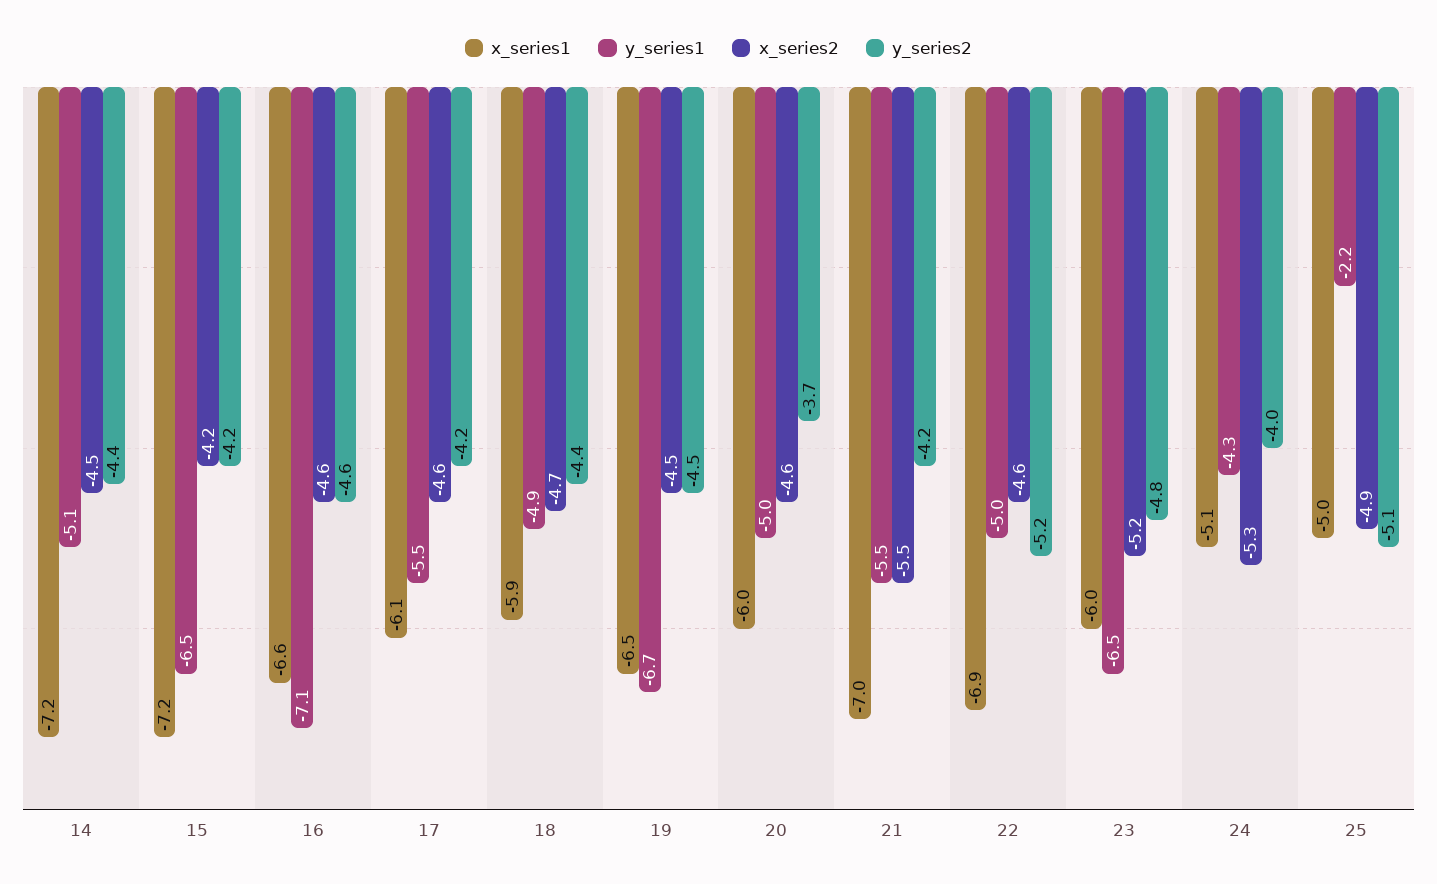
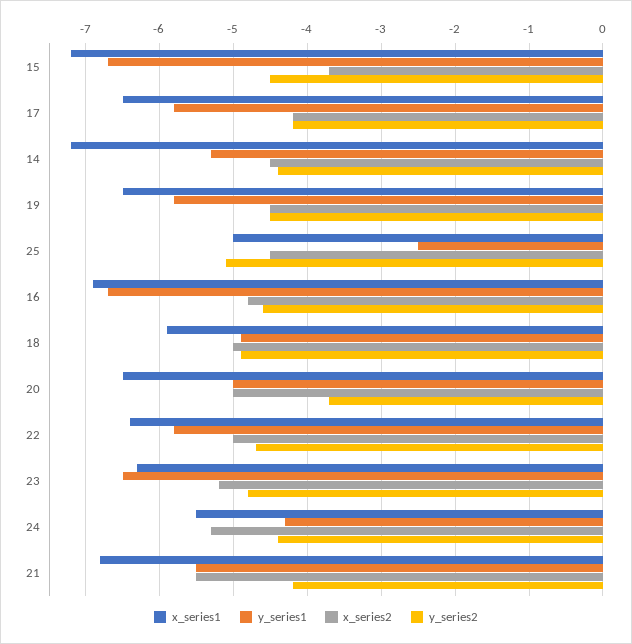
  {
    "x_series1": {
      "14": -7.2,
      "15": -7.2,
-     "16": -6.6,
+     "16": -6.9,
-     "17": -6.1,
+     "17": -6.5,
      "18": -5.9,
      "19": -6.5,
-     "20": -6,
+     "20": -6.5,
-     "21": -7,
+     "21": -6.8,
-     "22": -6.9,
+     "22": -6.4,
-     "23": -6,
+     "23": -6.3,
-     "24": -5.1,
+     "24": -5.5,
      "25": -5
    },
    "y_series1": {
-     "14": -5.1,
+     "14": -5.3,
-     "15": -6.5,
+     "15": -6.7,
-     "16": -7.1,
+     "16": -6.7,
-     "17": -5.5,
+     "17": -5.8,
      "18": -4.9,
-     "19": -6.7,
+     "19": -5.8,
      "20": -5,
      "21": -5.5,
-     "22": -5,
+     "22": -5.8,
      "23": -6.5,
      "24": -4.3,
-     "25": -2.2
+     "25": -2.5
    },
    "x_series2": {
      "14": -4.5,
-     "15": -4.2,
+     "15": -3.7,
-     "16": -4.6,
+     "16": -4.8,
-     "17": -4.6,
+     "17": -4.2,
-     "18": -4.7,
+     "18": -5,
      "19": -4.5,
-     "20": -4.6,
+     "20": -5,
      "21": -5.5,
-     "22": -4.6,
+     "22": -5,
      "23": -5.2,
      "24": -5.3,
-     "25": -4.9
+     "25": -4.5
    },
    "y_series2": {
      "14": -4.4,
-     "15": -4.2,
+     "15": -4.5,
      "16": -4.6,
      "17": -4.2,
-     "18": -4.4,
+     "18": -4.9,
      "19": -4.5,
      "20": -3.7,
      "21": -4.2,
-     "22": -5.2,
+     "22": -4.7,
      "23": -4.8,
-     "24": -4,
+     "24": -4.4,
      "25": -5.1
    }
  }

